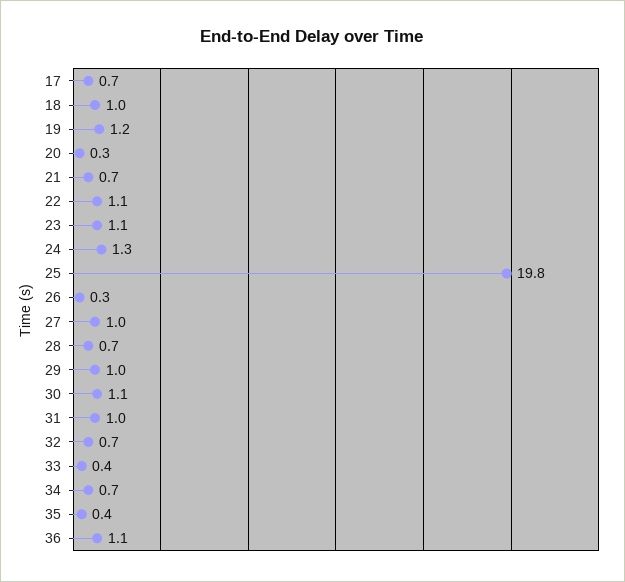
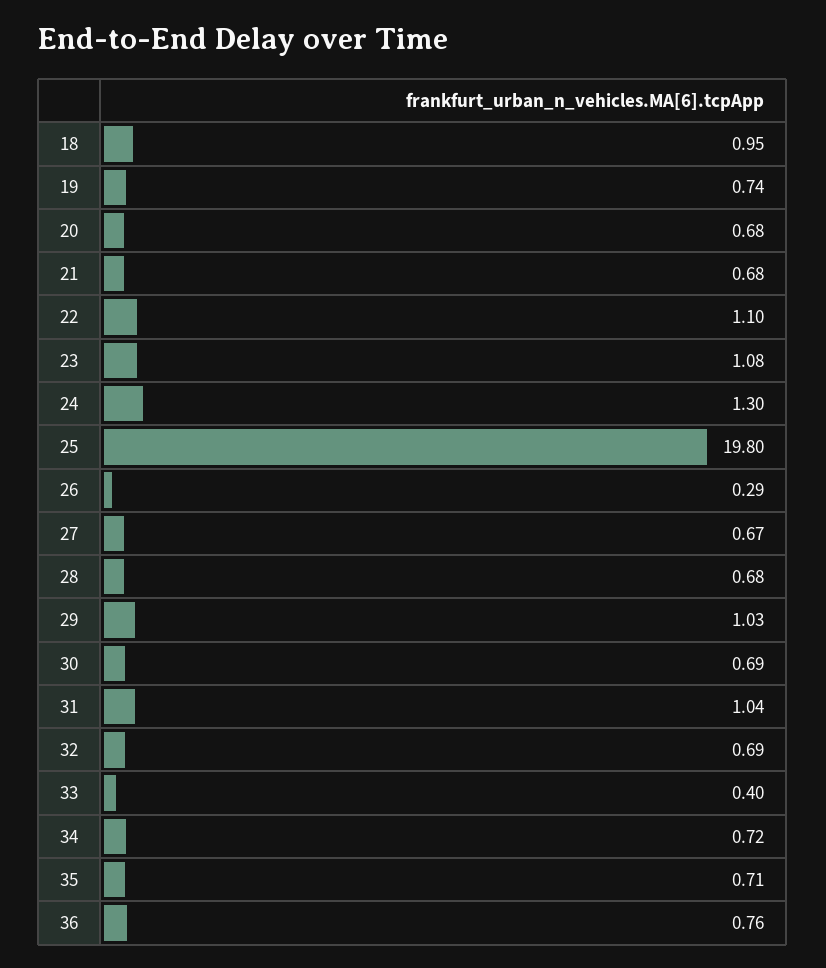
  {
-   "17": 0.7,
    "18": 0.95,
-   "19": 1.2,
+   "19": 0.74,
-   "20": 0.3,
+   "20": 0.68,
    "21": 0.68,
    "22": 1.1,
    "23": 1.08,
    "24": 1.3,
    "25": 19.8,
    "26": 0.29,
-   "27": 1,
+   "27": 0.67,
    "28": 0.68,
    "29": 1.03,
-   "30": 1.1,
+   "30": 0.69,
    "31": 1.04,
    "32": 0.69,
    "33": 0.4,
    "34": 0.72,
-   "35": 0.4,
+   "35": 0.71,
-   "36": 1.1
+   "36": 0.76
  }

